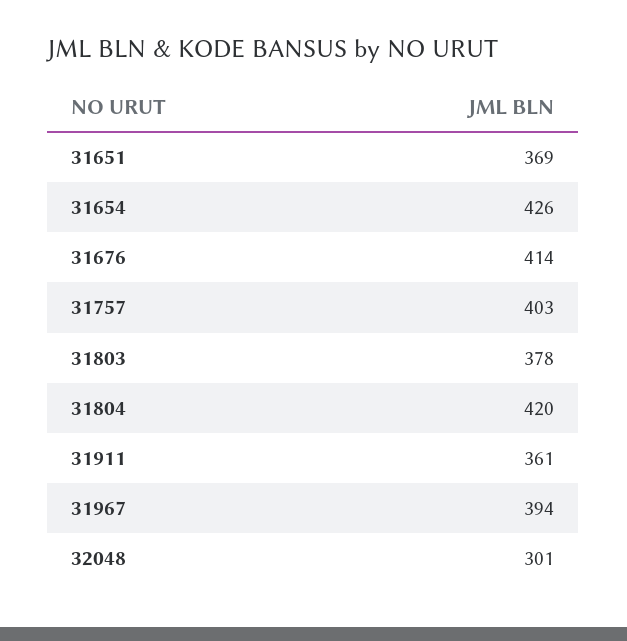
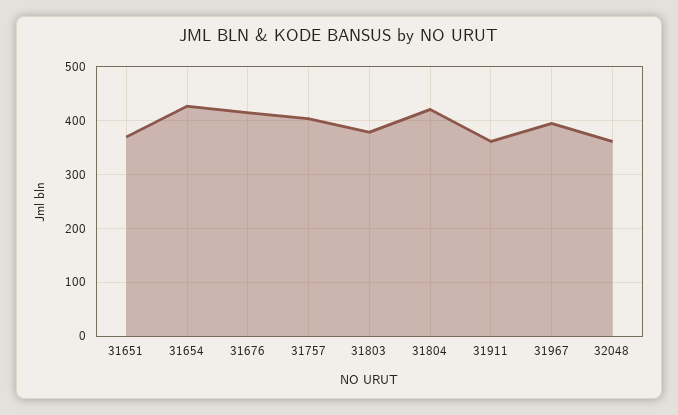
  {
    "31651": 369,
    "31654": 426,
    "31676": 414,
    "31757": 403,
    "31803": 378,
    "31804": 420,
    "31911": 361,
    "31967": 394,
-   "32048": 301
+   "32048": 360
  }

